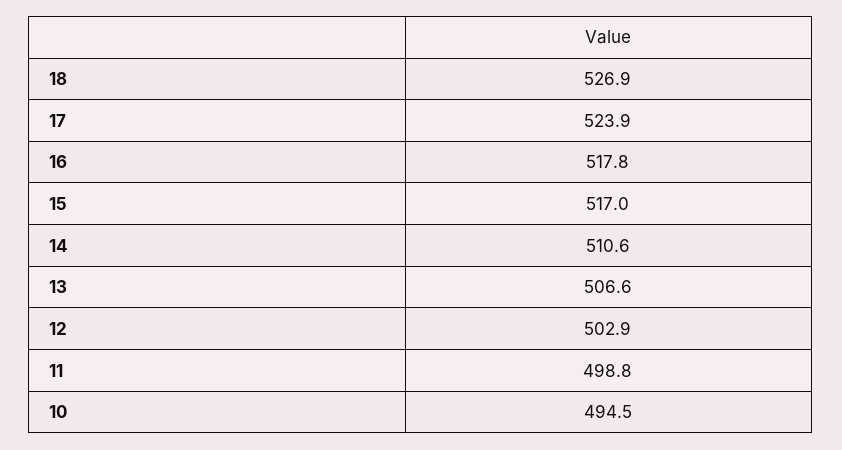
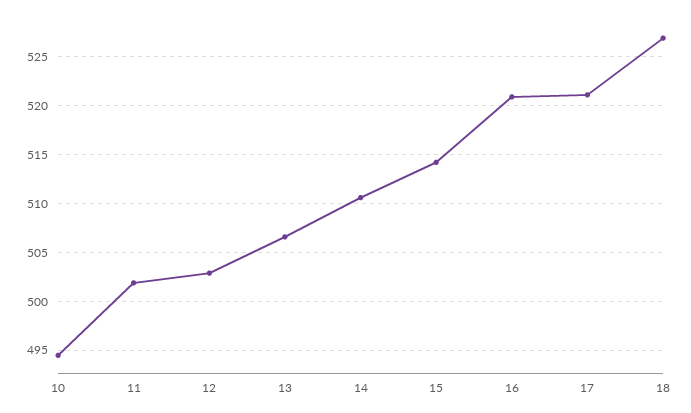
  {
    "18": 526.9,
-   "17": 523.9,
+   "17": 521,
-   "16": 517.8,
+   "16": 521,
-   "15": 517,
+   "15": 514,
    "14": 510.6,
    "13": 506.6,
    "12": 502.9,
-   "11": 498.8,
+   "11": 502,
    "10": 494.5
  }

